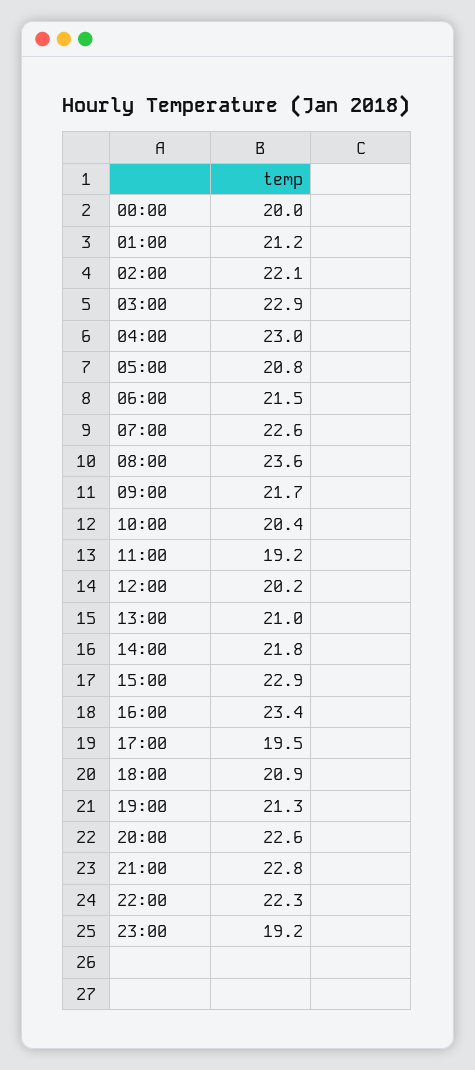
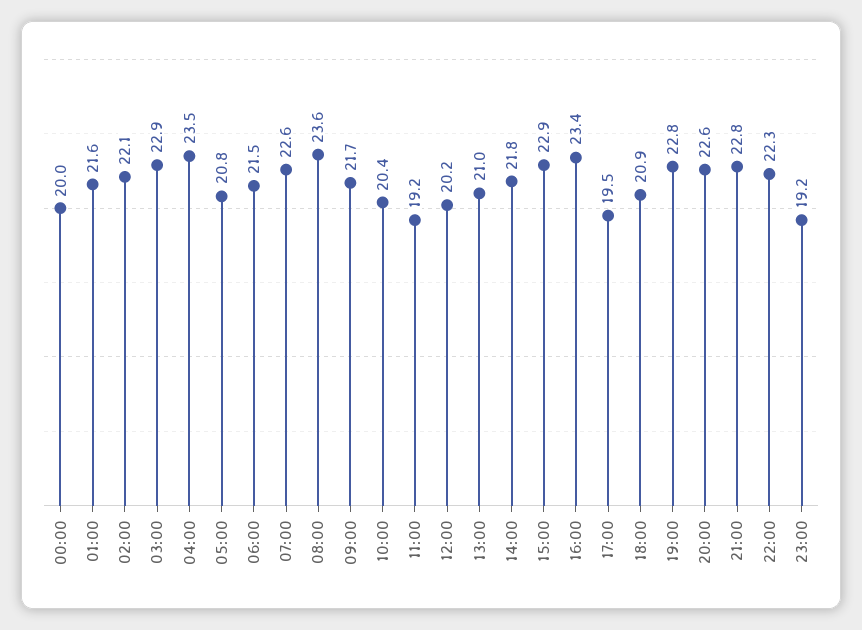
  {
    "00:00": 20,
-   "01:00": 21.2,
+   "01:00": 21.6,
    "02:00": 22.1,
    "03:00": 22.9,
-   "04:00": 23,
+   "04:00": 23.5,
    "05:00": 20.8,
    "06:00": 21.5,
    "07:00": 22.6,
    "08:00": 23.6,
    "09:00": 21.7,
    "10:00": 20.4,
    "11:00": 19.2,
    "12:00": 20.2,
    "13:00": 21,
    "14:00": 21.8,
    "15:00": 22.9,
    "16:00": 23.4,
    "17:00": 19.5,
    "18:00": 20.9,
-   "19:00": 21.3,
+   "19:00": 22.8,
    "20:00": 22.6,
    "21:00": 22.8,
    "22:00": 22.3,
    "23:00": 19.2
  }

